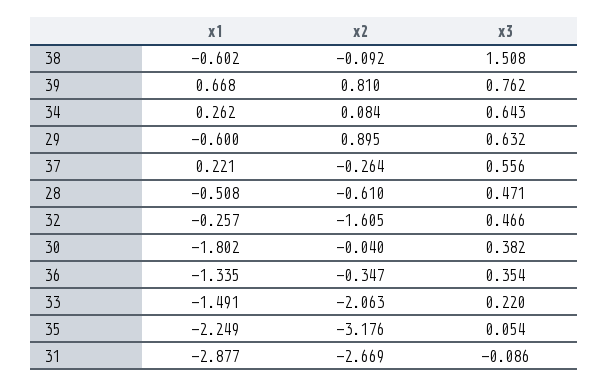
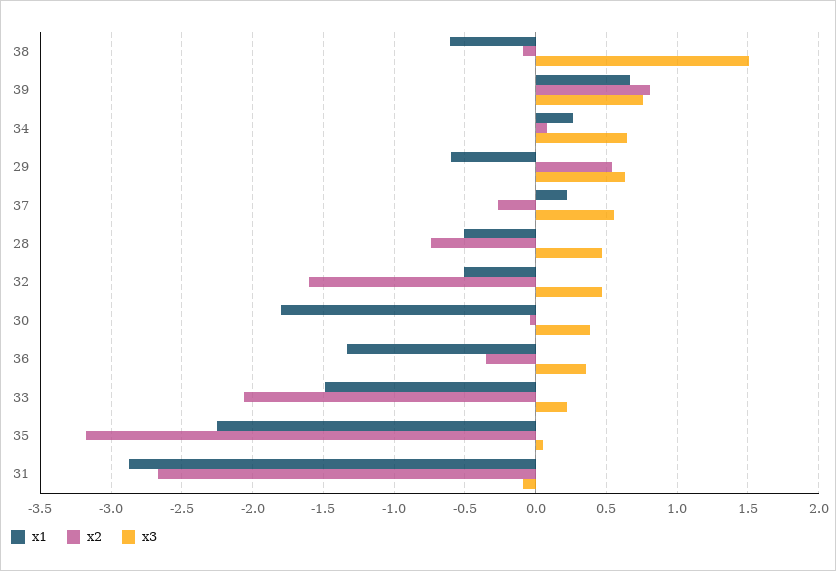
  {
    "x1": {
      "38": -0.602,
      "39": 0.668,
      "34": 0.262,
      "29": -0.6,
      "37": 0.221,
      "28": -0.508,
-     "32": -0.257,
+     "32": -0.5,
      "30": -1.802,
      "36": -1.335,
      "33": -1.491,
      "35": -2.249,
      "31": -2.877
    },
    "x2": {
      "38": -0.092,
      "39": 0.81,
      "34": 0.084,
-     "29": 0.895,
+     "29": 0.55,
      "37": -0.264,
-     "28": -0.61,
+     "28": -0.75,
      "32": -1.605,
      "30": -0.04,
      "36": -0.347,
      "33": -2.063,
      "35": -3.176,
      "31": -2.669
    },
    "x3": {
      "38": 1.508,
      "39": 0.762,
      "34": 0.643,
      "29": 0.632,
      "37": 0.556,
      "28": 0.471,
      "32": 0.466,
      "30": 0.382,
      "36": 0.354,
      "33": 0.22,
      "35": 0.054,
      "31": -0.086
    }
  }

